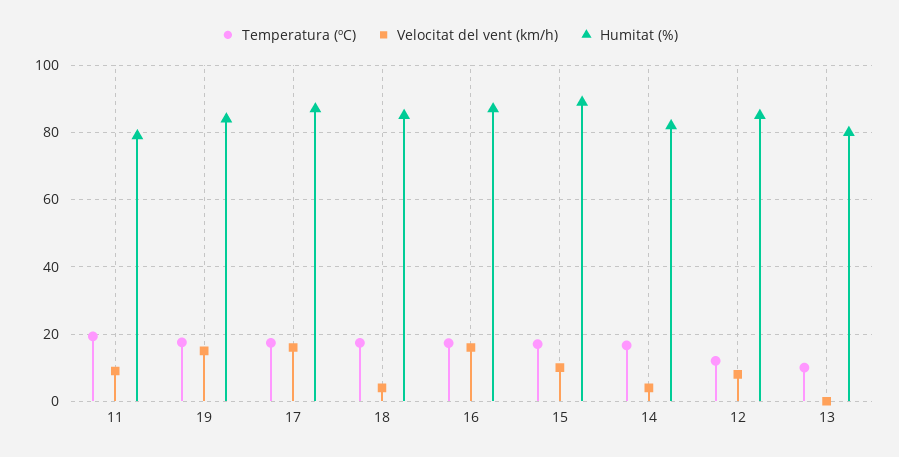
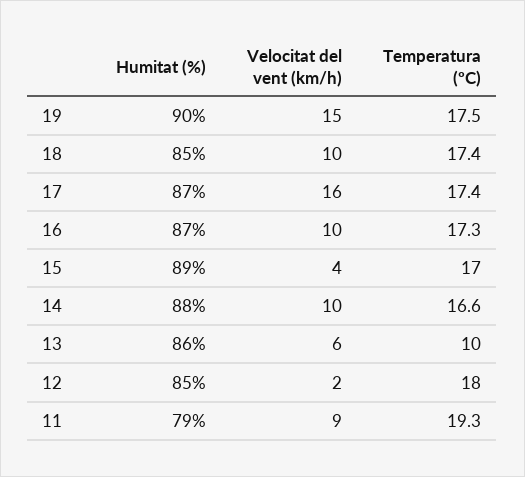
  {
    "Temperatura (ºC)": {
      "11": 19.3,
      "19": 17.5,
      "17": 17.4,
      "18": 17.4,
      "16": 17.3,
      "15": 17,
      "14": 16.6,
-     "12": 12,
+     "12": 18,
      "13": 10
    },
    "Velocitat del vent (km/h)": {
      "11": 9,
      "19": 15,
      "17": 16,
-     "18": 4,
+     "18": 10,
-     "16": 16,
+     "16": 10,
-     "15": 10,
+     "15": 4,
-     "14": 4,
+     "14": 10,
-     "12": 8,
+     "12": 2,
-     "13": 0
+     "13": 6
    },
    "Humitat (%)": {
      "11": 79,
-     "19": 84,
+     "19": 90,
      "17": 87,
      "18": 85,
      "16": 87,
      "15": 89,
-     "14": 82,
+     "14": 88,
      "12": 85,
-     "13": 80
+     "13": 86
    }
  }

